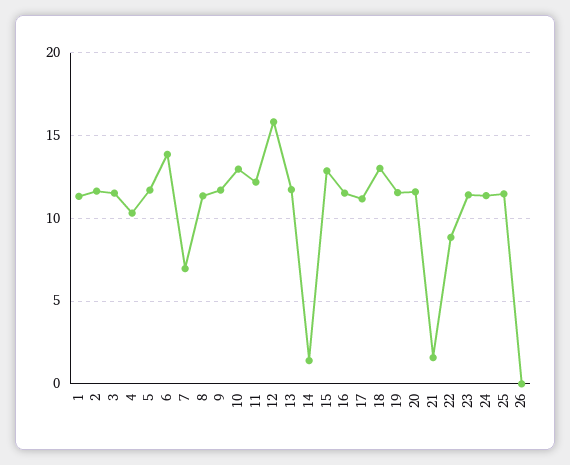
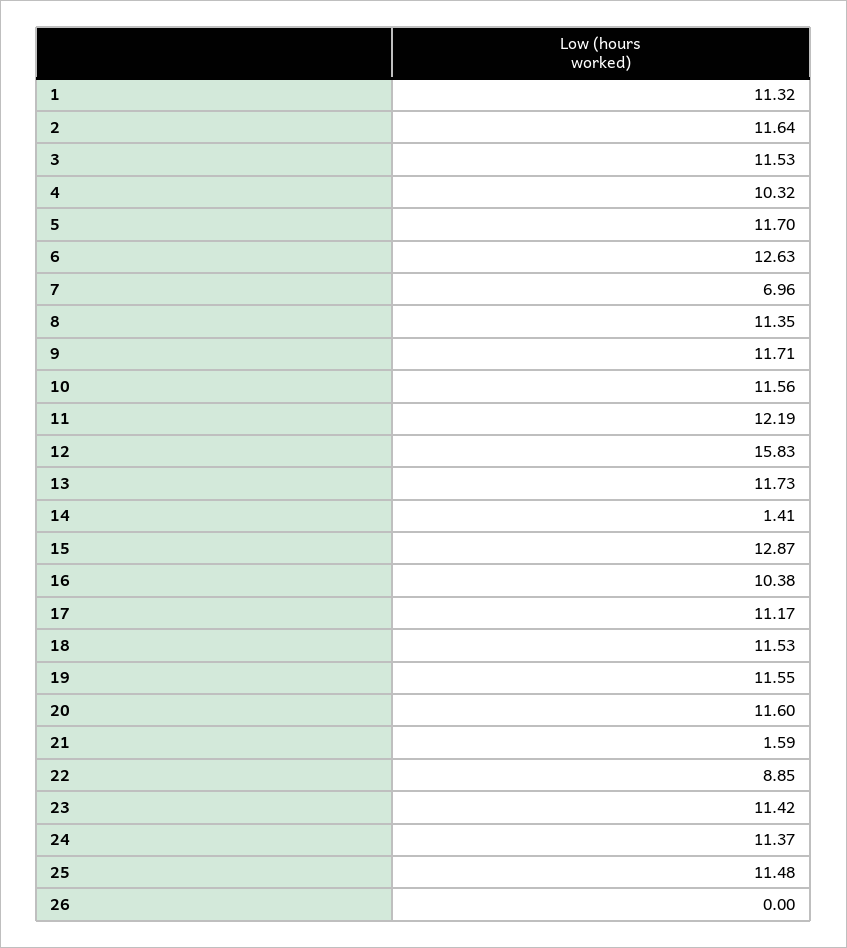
  {
    "1": 11.32,
    "2": 11.64,
    "3": 11.53,
    "4": 10.32,
    "5": 11.7,
-   "6": 14,
+   "6": 12.63,
    "7": 6.96,
    "8": 11.35,
    "9": 11.71,
-   "10": 13,
+   "10": 11.56,
    "11": 12.19,
    "12": 15.83,
    "13": 11.73,
    "14": 1.41,
    "15": 12.87,
-   "16": 11.5,
+   "16": 10.38,
    "17": 11.17,
-   "18": 13,
+   "18": 11.53,
    "19": 11.55,
    "20": 11.6,
    "21": 1.59,
    "22": 8.85,
    "23": 11.42,
    "24": 11.37,
    "25": 11.48,
    "26": 0
  }

